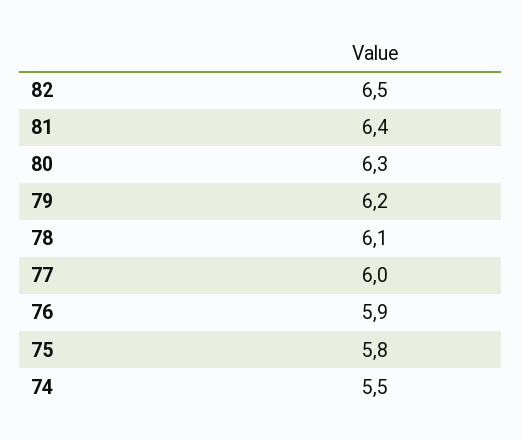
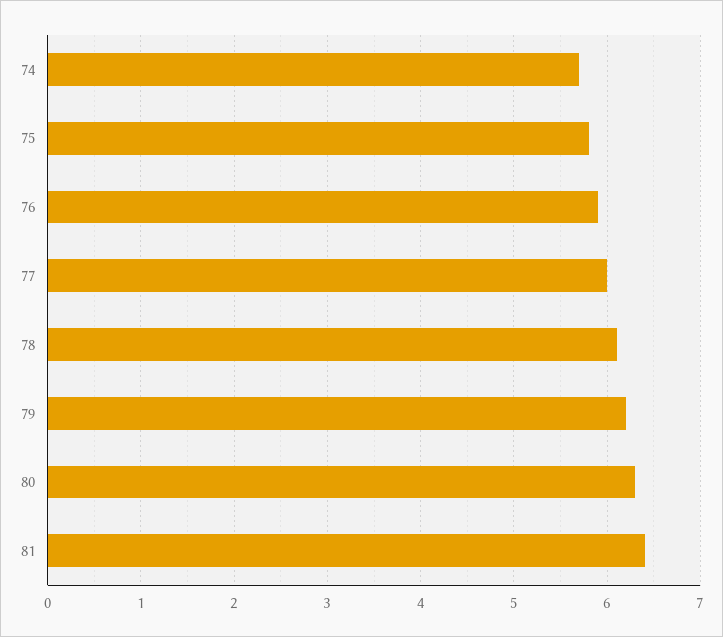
  {
-   "82": 6.5,
    "81": 6.4,
    "80": 6.3,
    "79": 6.2,
    "78": 6.1,
    "77": 6,
    "76": 5.9,
    "75": 5.8,
-   "74": 5.5
+   "74": 5.7
  }

